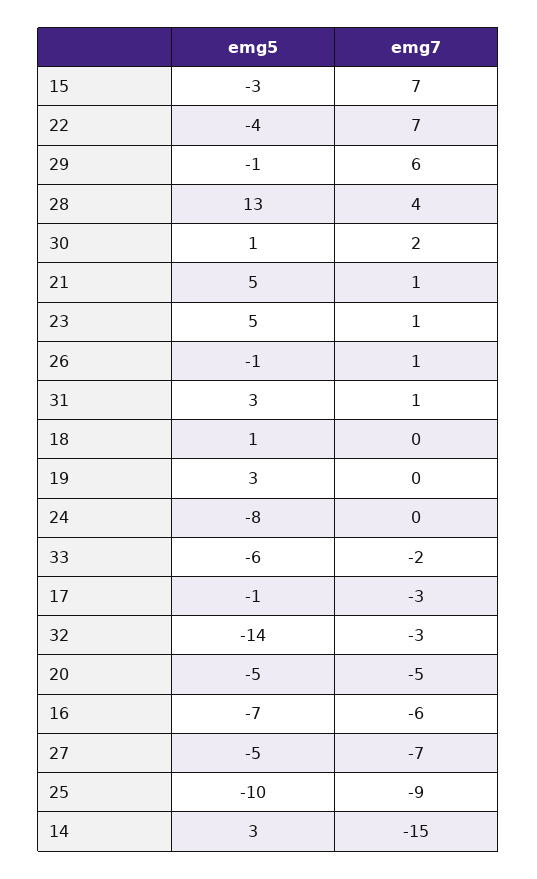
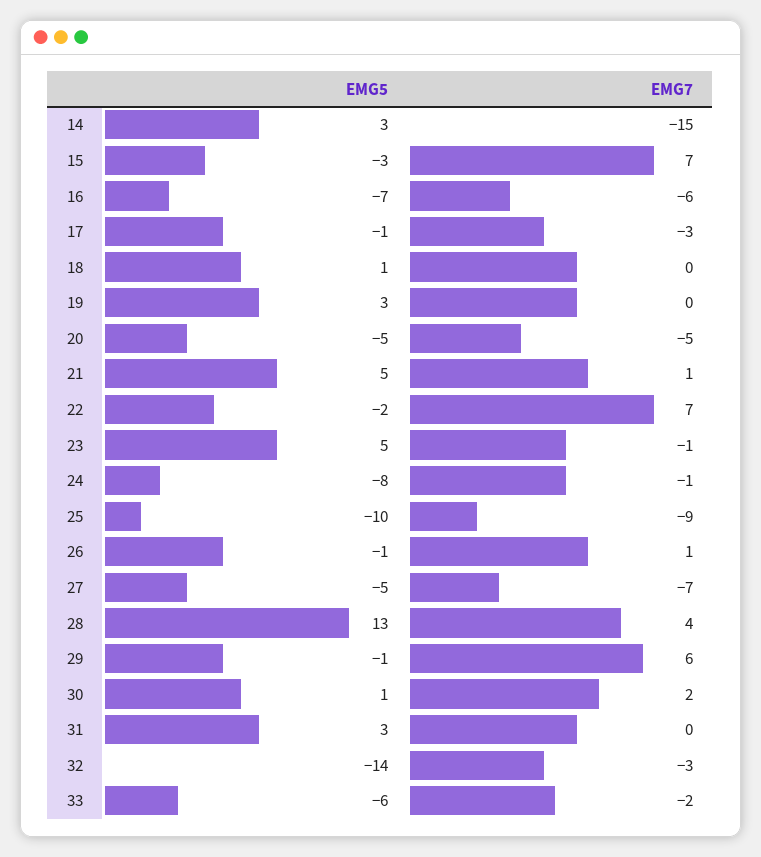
  {
    "emg5": {
      "15": -3,
-     "22": -4,
+     "22": -2,
      "29": -1,
      "28": 13,
      "30": 1,
      "21": 5,
      "23": 5,
      "26": -1,
      "31": 3,
      "18": 1,
      "19": 3,
      "24": -8,
      "33": -6,
      "17": -1,
      "32": -14,
      "20": -5,
      "16": -7,
      "27": -5,
      "25": -10,
      "14": 3
    },
    "emg7": {
      "15": 7,
      "22": 7,
      "29": 6,
      "28": 4,
      "30": 2,
      "21": 1,
-     "23": 1,
+     "23": -1,
      "26": 1,
-     "31": 1,
+     "31": 0,
      "18": 0,
      "19": 0,
-     "24": 0,
+     "24": -1,
      "33": -2,
      "17": -3,
      "32": -3,
      "20": -5,
      "16": -6,
      "27": -7,
      "25": -9,
      "14": -15
    }
  }

